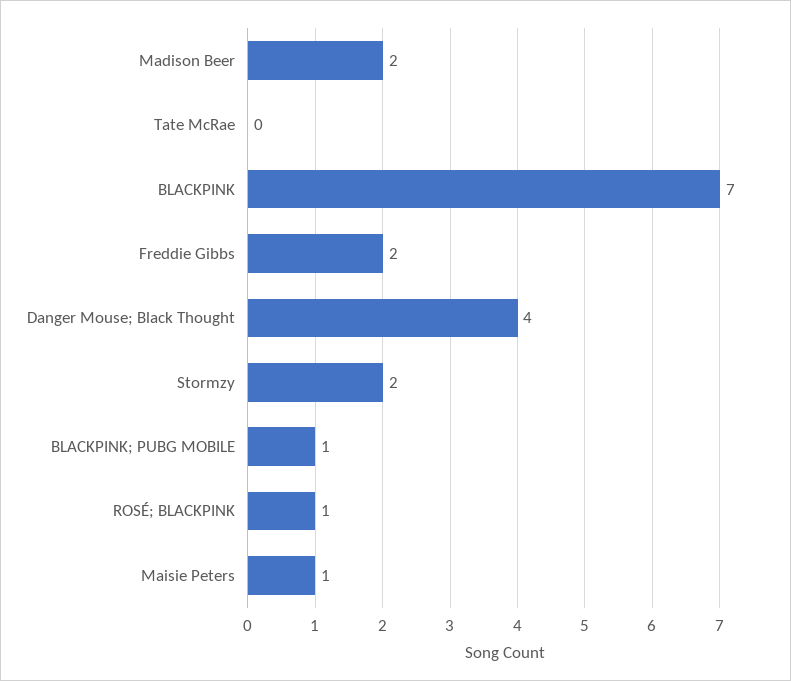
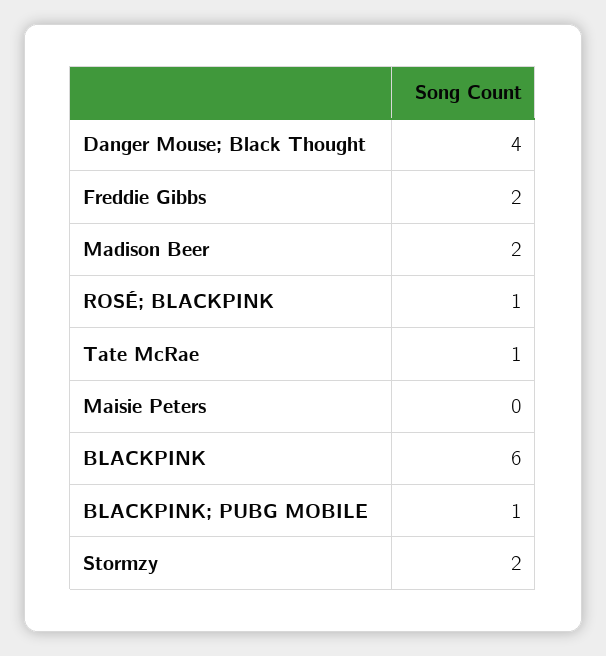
  {
    "Madison Beer": 2,
-   "Tate McRae": 0,
+   "Tate McRae": 1,
-   "BLACKPINK": 7,
+   "BLACKPINK": 6,
    "Freddie Gibbs": 2,
    "Danger Mouse; Black Thought": 4,
    "Stormzy": 2,
    "BLACKPINK; PUBG MOBILE": 1,
    "ROSÉ; BLACKPINK": 1,
-   "Maisie Peters": 1
+   "Maisie Peters": 0
  }

